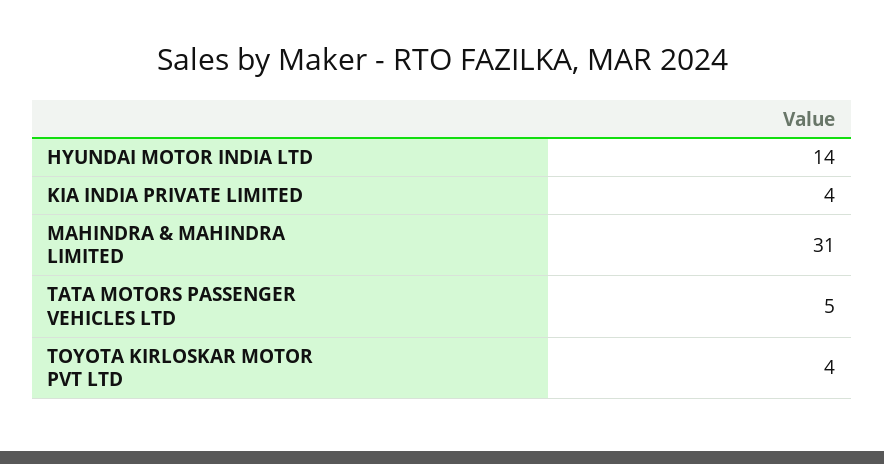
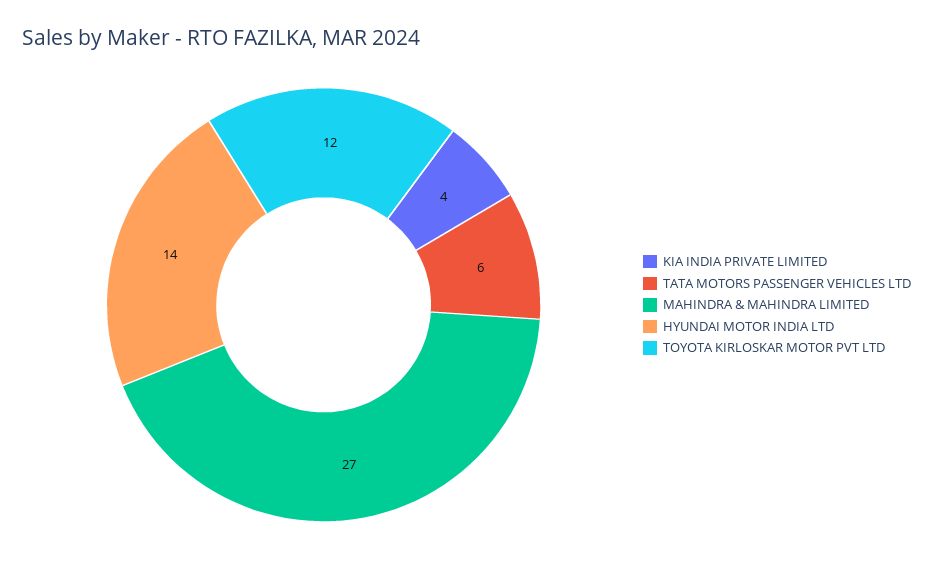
  {
    "HYUNDAI MOTOR INDIA LTD": 14,
    "KIA INDIA PRIVATE LIMITED": 4,
-   "MAHINDRA & MAHINDRA LIMITED": 31,
+   "MAHINDRA & MAHINDRA LIMITED": 27,
-   "TATA MOTORS PASSENGER VEHICLES LTD": 5,
+   "TATA MOTORS PASSENGER VEHICLES LTD": 6,
-   "TOYOTA KIRLOSKAR MOTOR PVT LTD": 4
+   "TOYOTA KIRLOSKAR MOTOR PVT LTD": 12
  }

